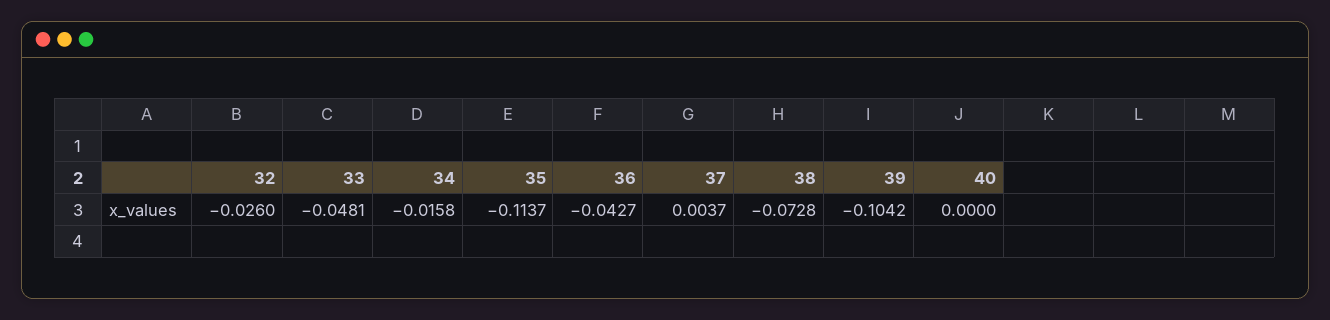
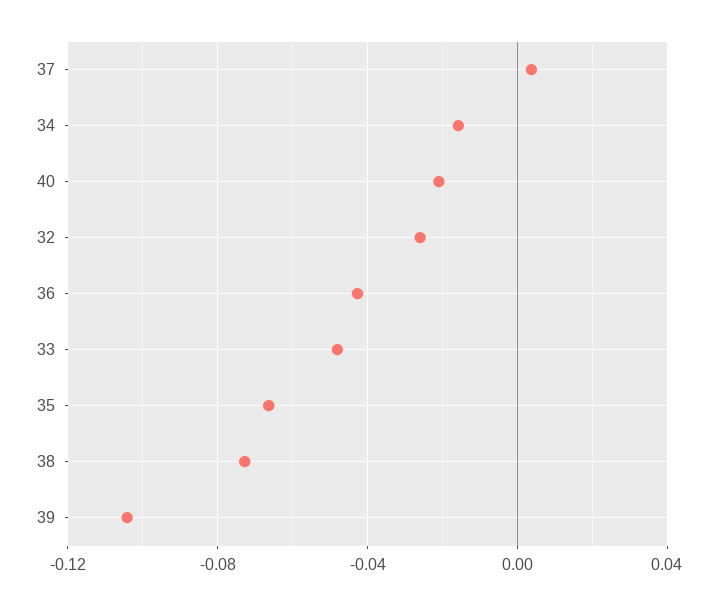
  {
    "32": -0.026,
    "33": -0.0481,
    "34": -0.0158,
-   "35": -0.1137,
+   "35": -0.065,
    "36": -0.0427,
    "37": 0.0037,
    "38": -0.0728,
    "39": -0.1042,
-   "40": 0
+   "40": -0.02
  }

